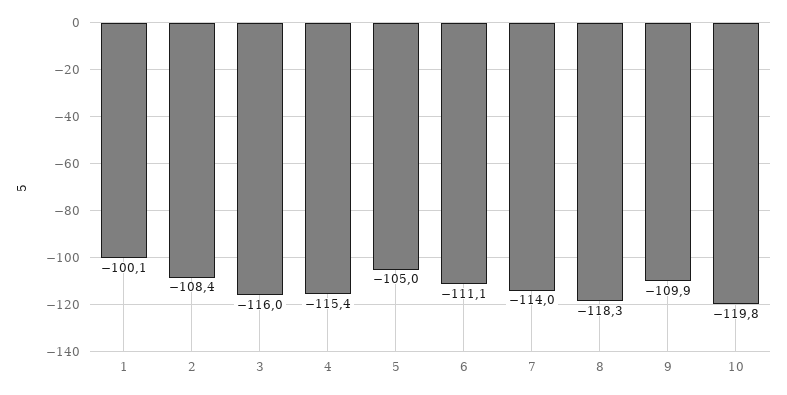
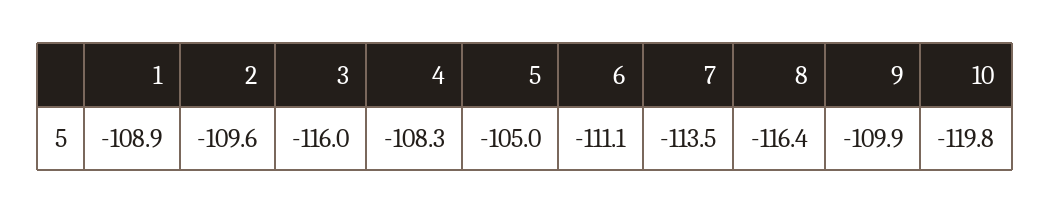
  {
-   "1": -100.1,
+   "1": -108.9,
-   "2": -108.4,
+   "2": -109.6,
    "3": -116,
-   "4": -115.4,
+   "4": -108.3,
    "5": -105,
    "6": -111.1,
-   "7": -114,
+   "7": -113.5,
-   "8": -118.3,
+   "8": -116.4,
    "9": -109.9,
    "10": -119.8
  }

